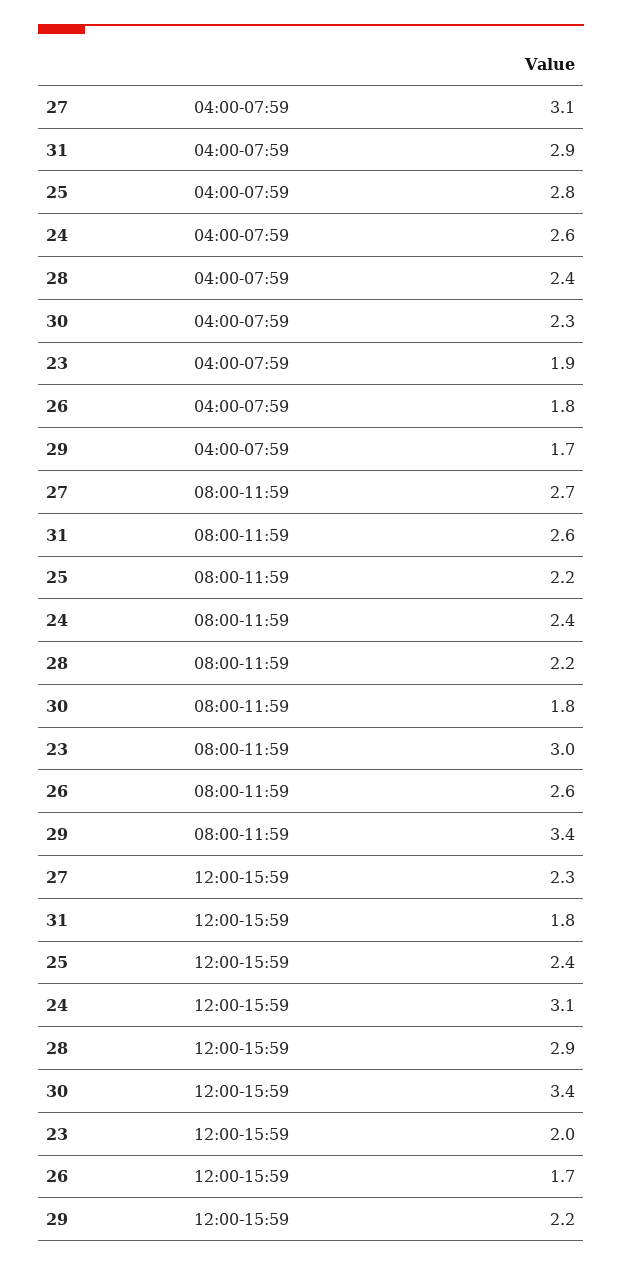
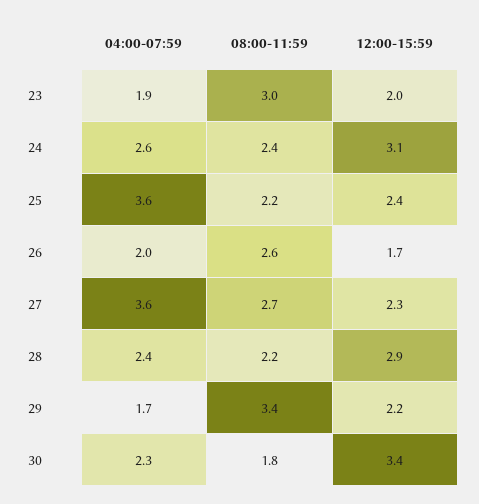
  {
    "27": {
-     "04:00-07:59": 3.1,
+     "04:00-07:59": 3.6,
      "08:00-11:59": 2.7,
      "12:00-15:59": 2.3
    },
-   "31": {
-     "04:00-07:59": 2.9,
-     "08:00-11:59": 2.6,
-     "12:00-15:59": 1.8
-   },
    "25": {
-     "04:00-07:59": 2.8,
+     "04:00-07:59": 3.6,
      "08:00-11:59": 2.2,
      "12:00-15:59": 2.4
    },
    "24": {
      "04:00-07:59": 2.6,
      "08:00-11:59": 2.4,
      "12:00-15:59": 3.1
    },
    "28": {
      "04:00-07:59": 2.4,
      "08:00-11:59": 2.2,
      "12:00-15:59": 2.9
    },
    "30": {
      "04:00-07:59": 2.3,
      "08:00-11:59": 1.8,
      "12:00-15:59": 3.4
    },
    "23": {
      "04:00-07:59": 1.9,
      "08:00-11:59": 3,
      "12:00-15:59": 2
    },
    "26": {
-     "04:00-07:59": 1.8,
+     "04:00-07:59": 2,
      "08:00-11:59": 2.6,
      "12:00-15:59": 1.7
    },
    "29": {
      "04:00-07:59": 1.7,
      "08:00-11:59": 3.4,
      "12:00-15:59": 2.2
    }
  }

